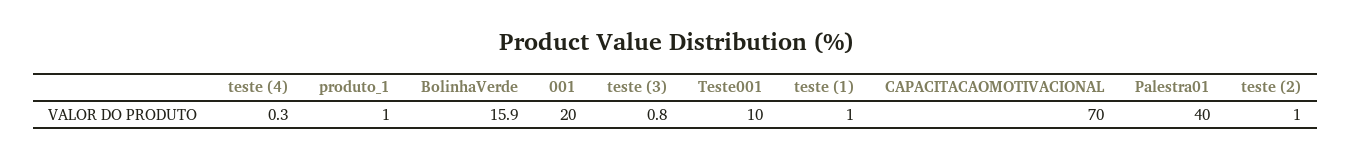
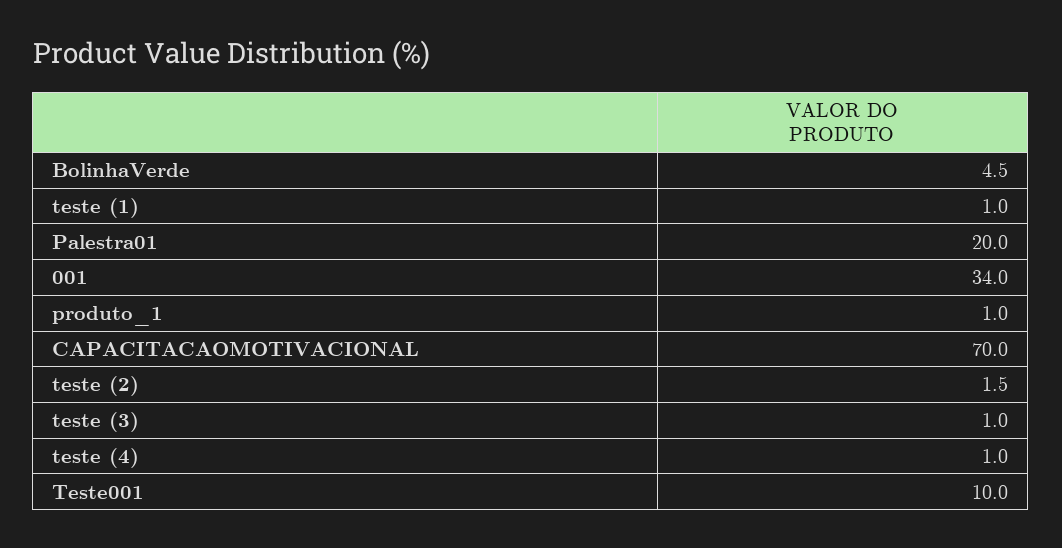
  {
-   "teste (4)": 0.3,
+   "teste (4)": 1,
    "produto_1": 1,
-   "BolinhaVerde": 15.9,
+   "BolinhaVerde": 4.5,
-   "001": 20,
+   "001": 34,
-   "teste (3)": 0.8,
+   "teste (3)": 1,
    "Teste001": 10,
    "teste (1)": 1,
    "CAPACITACAOMOTIVACIONAL": 70,
-   "Palestra01": 40,
+   "Palestra01": 20,
-   "teste (2)": 1
+   "teste (2)": 1.5
  }

